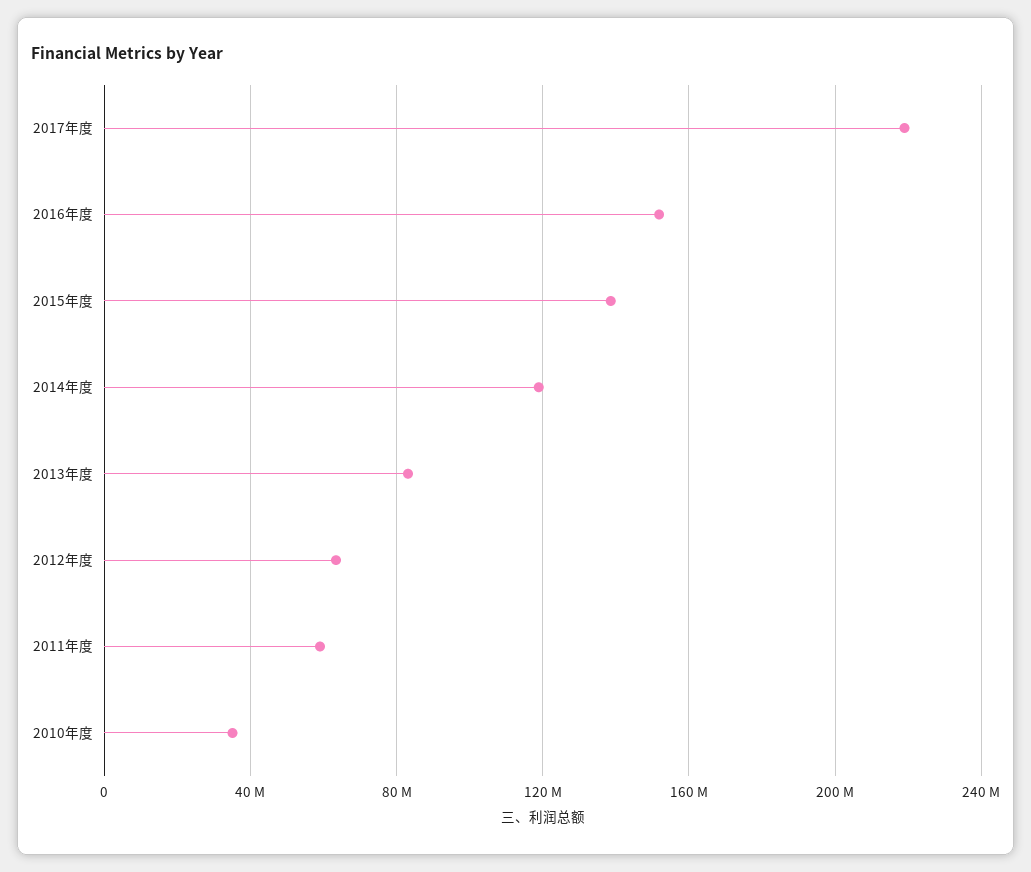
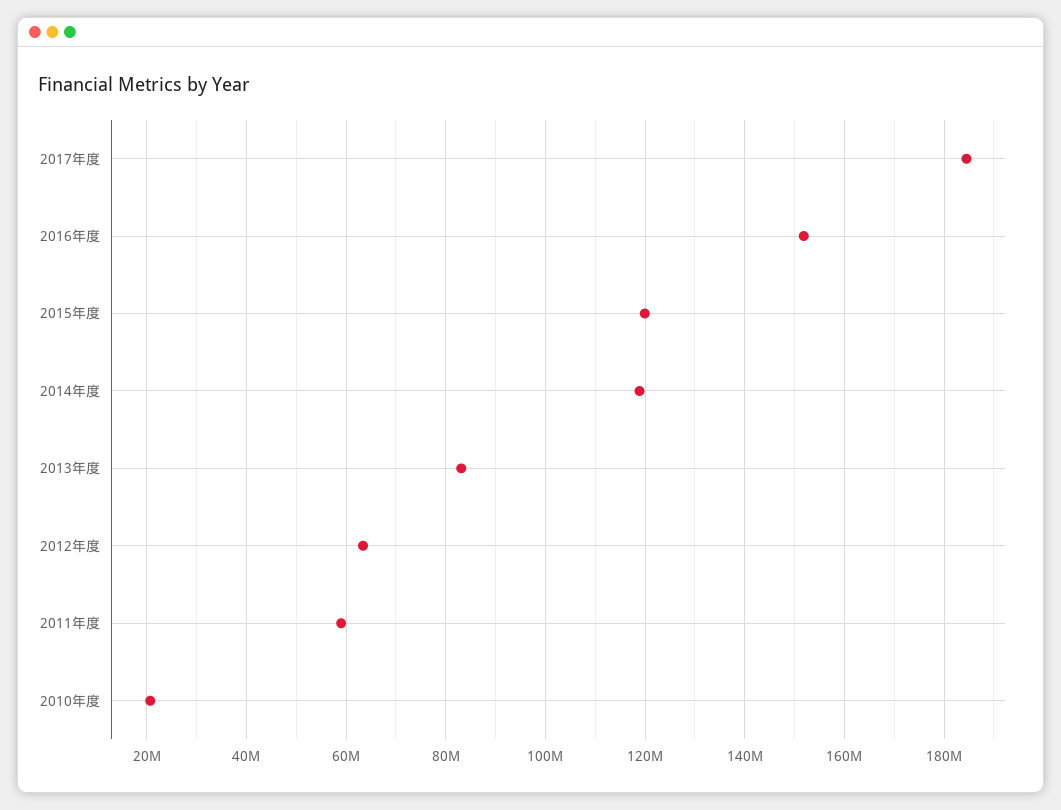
  {
-   "2017年度": 220000000,
+   "2017年度": 184000000,
    "2016年度": 152000000,
-   "2015年度": 140000000,
+   "2015年度": 120000000,
    "2014年度": 118000000,
    "2013年度": 84000000,
    "2012年度": 64000000,
    "2011年度": 58000000,
-   "2010年度": 35000000
+   "2010年度": 20000000
  }

